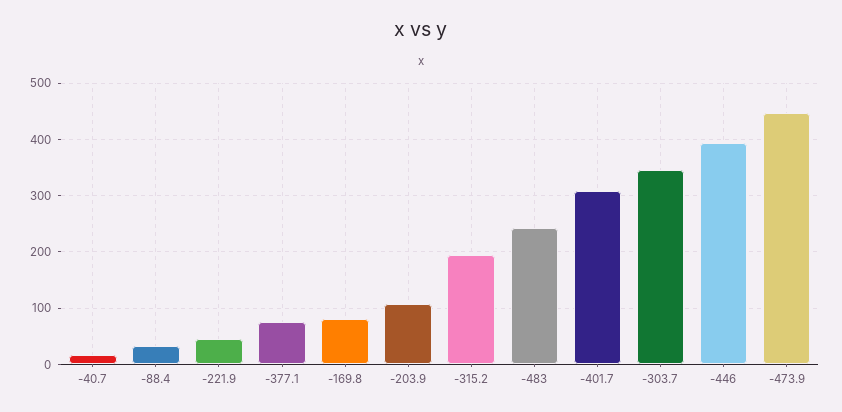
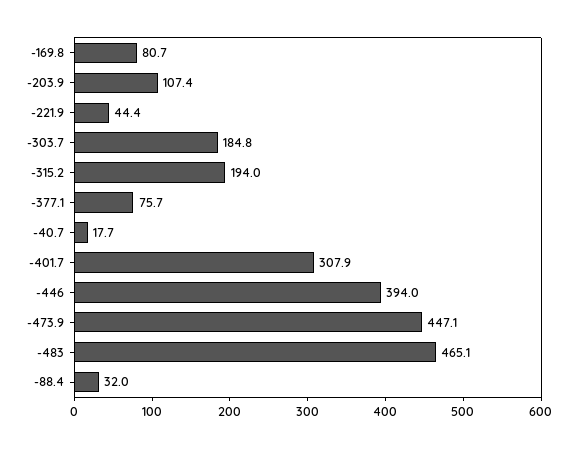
  {
    "-40.7": 17.7,
    "-88.4": 32,
    "-221.9": 44.4,
    "-377.1": 75.7,
    "-169.8": 80.7,
    "-203.9": 107.4,
    "-315.2": 194,
-   "-483": 240,
+   "-483": 465.1,
    "-401.7": 307.9,
-   "-303.7": 340,
+   "-303.7": 184.8,
    "-446": 394,
    "-473.9": 447.1
  }

